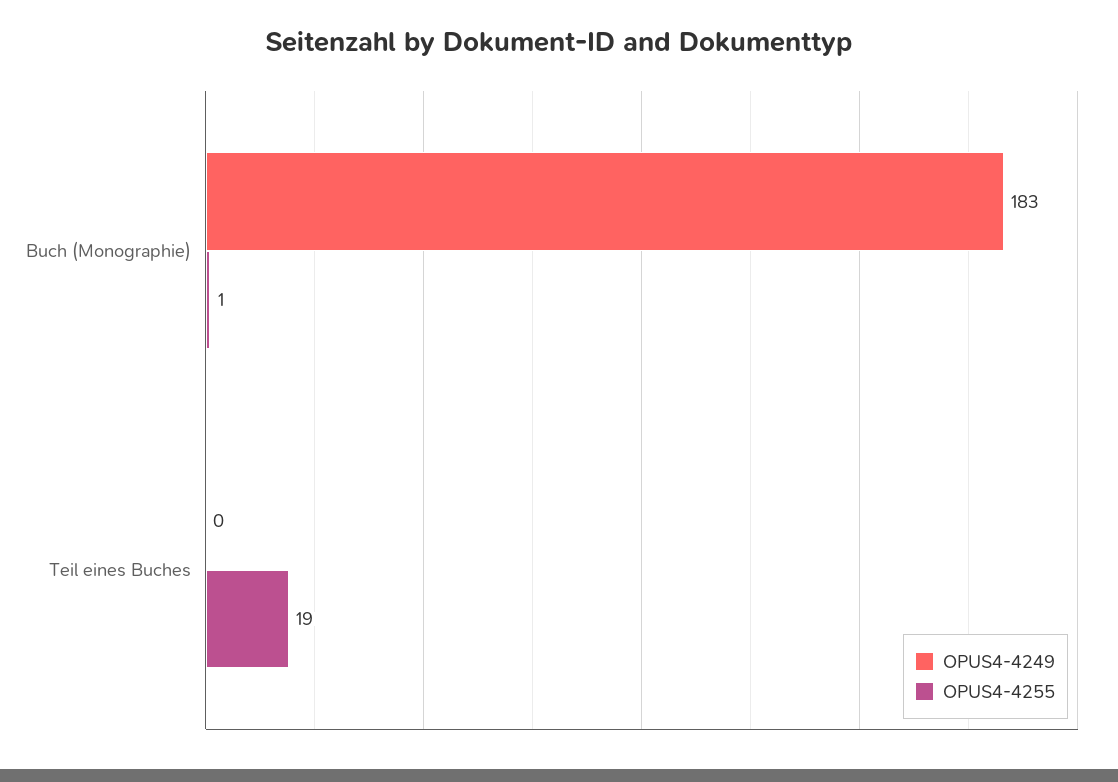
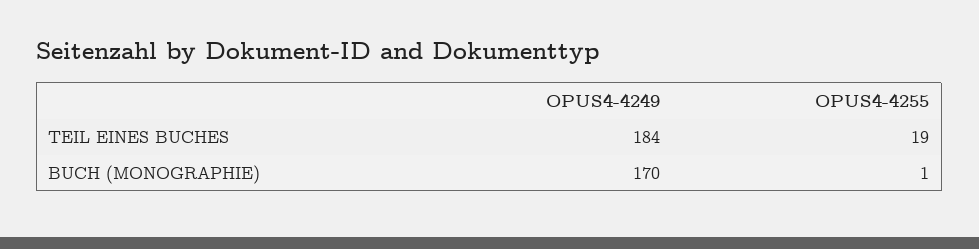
  {
    "OPUS4-4249": {
-     "Buch (Monographie)": 183,
+     "Buch (Monographie)": 170,
-     "Teil eines Buches": 0
+     "Teil eines Buches": 184
    },
    "OPUS4-4255": {
      "Buch (Monographie)": 1,
      "Teil eines Buches": 19
    }
  }

